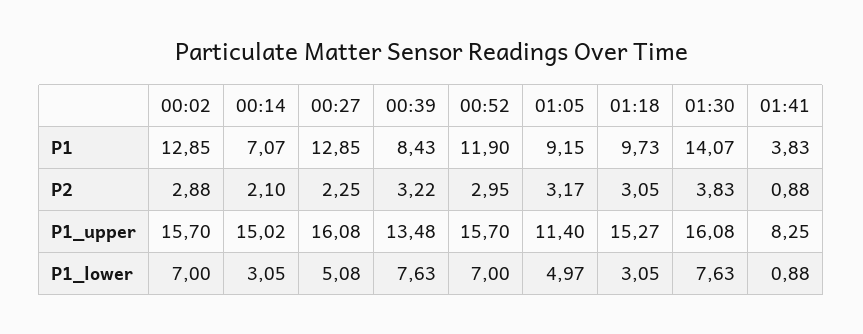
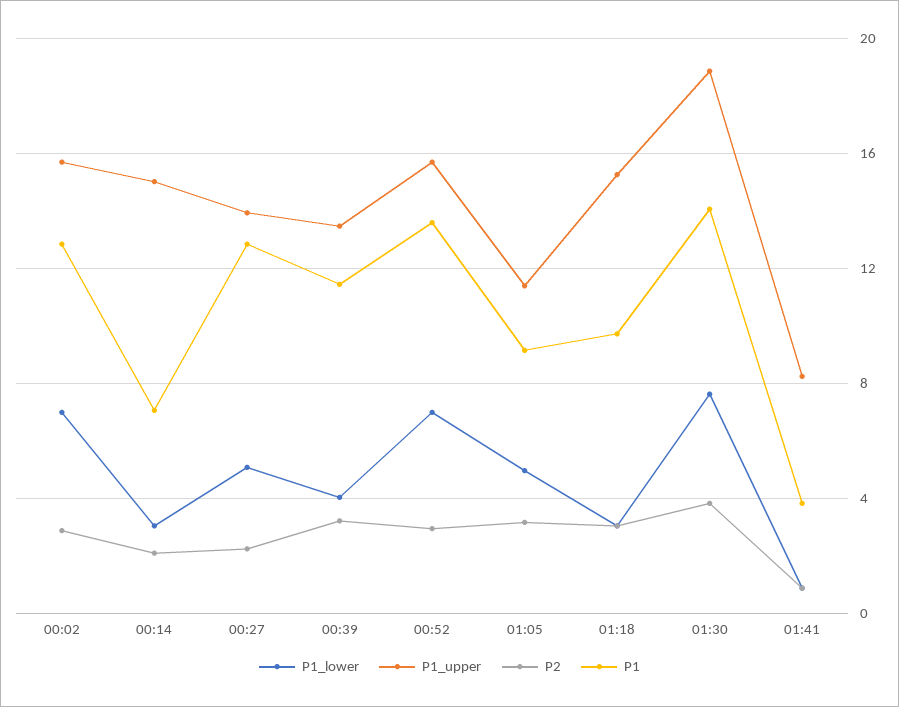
  {
    "P1": {
      "00:02": 12.85,
      "00:14": 7.07,
      "00:27": 12.85,
-     "00:39": 8.43,
+     "00:39": 11.5,
-     "00:52": 11.9,
+     "00:52": 13.5,
      "01:05": 9.15,
      "01:18": 9.73,
      "01:30": 14.07,
      "01:41": 3.83
    },
    "P2": {
      "00:02": 2.88,
      "00:14": 2.1,
      "00:27": 2.25,
      "00:39": 3.22,
      "00:52": 2.95,
      "01:05": 3.17,
      "01:18": 3.05,
      "01:30": 3.83,
      "01:41": 0.88
    },
    "P1_upper": {
      "00:02": 15.7,
      "00:14": 15.02,
-     "00:27": 16.08,
+     "00:27": 14,
      "00:39": 13.48,
      "00:52": 15.7,
      "01:05": 11.4,
      "01:18": 15.27,
-     "01:30": 16.08,
+     "01:30": 19,
      "01:41": 8.25
    },
    "P1_lower": {
      "00:02": 7,
      "00:14": 3.05,
      "00:27": 5.08,
-     "00:39": 7.63,
+     "00:39": 4,
      "00:52": 7,
      "01:05": 4.97,
      "01:18": 3.05,
      "01:30": 7.63,
      "01:41": 0.88
    }
  }

